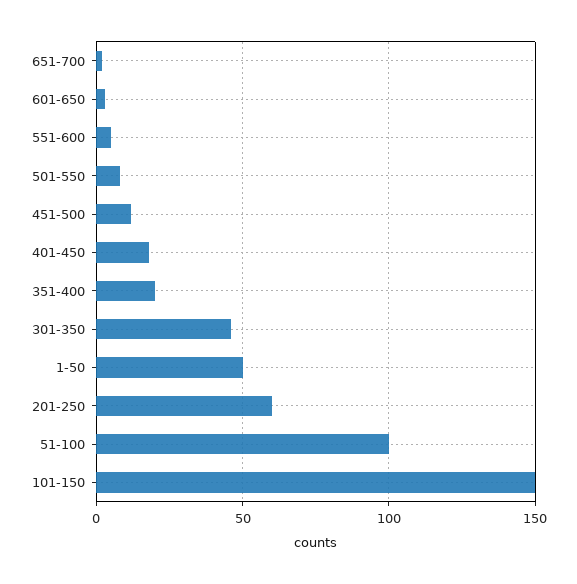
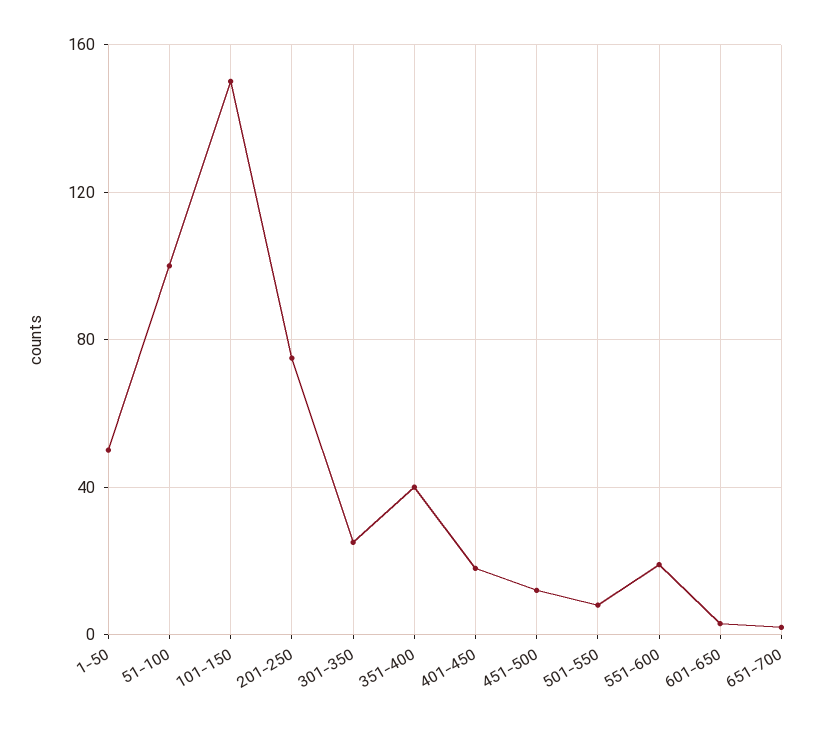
  {
    "651-700": 0,
    "601-650": 5,
-   "551-600": 5,
+   "551-600": 20,
    "501-550": 10,
    "451-500": 10,
    "401-450": 20,
-   "351-400": 20,
+   "351-400": 40,
-   "301-350": 45,
+   "301-350": 25,
    "1-50": 50,
-   "201-250": 60,
+   "201-250": 75,
    "51-100": 100,
    "101-150": 150
  }

